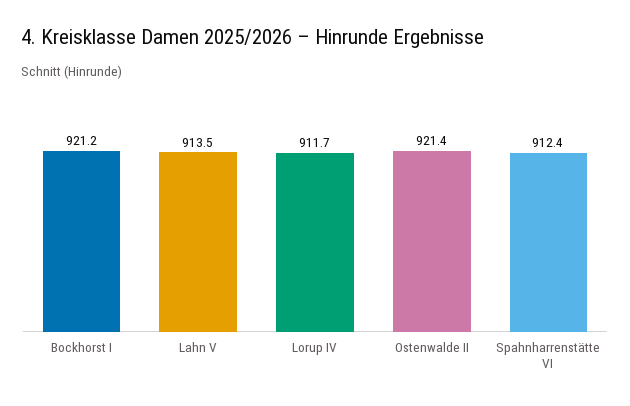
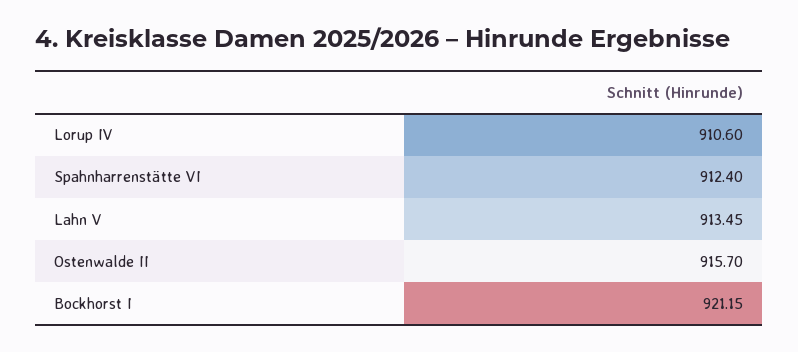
  {
    "Bockhorst I": 921.15,
    "Lahn V": 913.45,
-   "Lorup IV": 911.7,
+   "Lorup IV": 910.6,
-   "Ostenwalde II": 921.4,
+   "Ostenwalde II": 915.7,
    "Spahnharrenstätte VI": 912.4
  }

